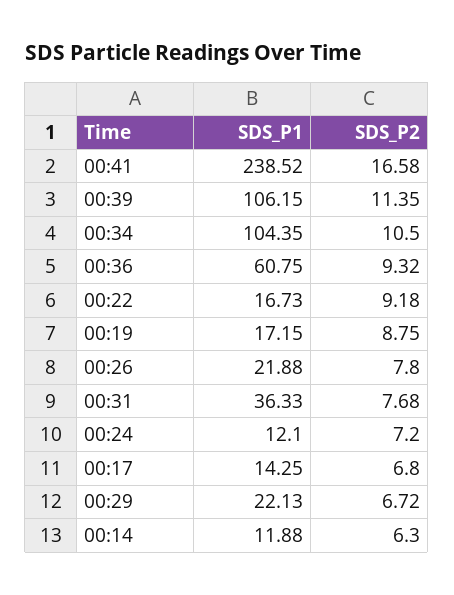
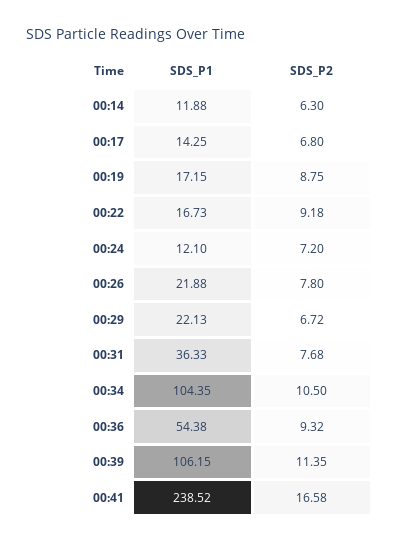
  {
    "SDS_P1": {
      "00:41": 238.52,
      "00:39": 106.15,
      "00:34": 104.35,
-     "00:36": 60.75,
+     "00:36": 54.38,
      "00:22": 16.73,
      "00:19": 17.15,
      "00:26": 21.88,
      "00:31": 36.33,
      "00:24": 12.1,
      "00:17": 14.25,
      "00:29": 22.13,
      "00:14": 11.88
    },
    "SDS_P2": {
      "00:41": 16.58,
      "00:39": 11.35,
      "00:34": 10.5,
      "00:36": 9.32,
      "00:22": 9.18,
      "00:19": 8.75,
      "00:26": 7.8,
      "00:31": 7.68,
      "00:24": 7.2,
      "00:17": 6.8,
      "00:29": 6.72,
      "00:14": 6.3
    }
  }

